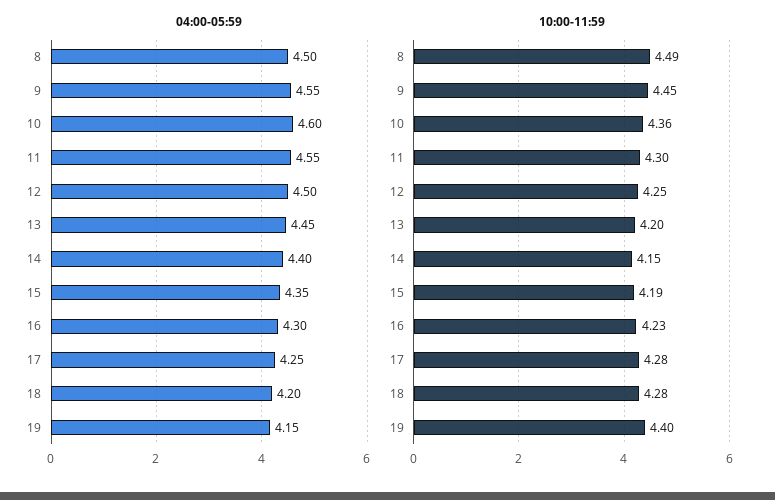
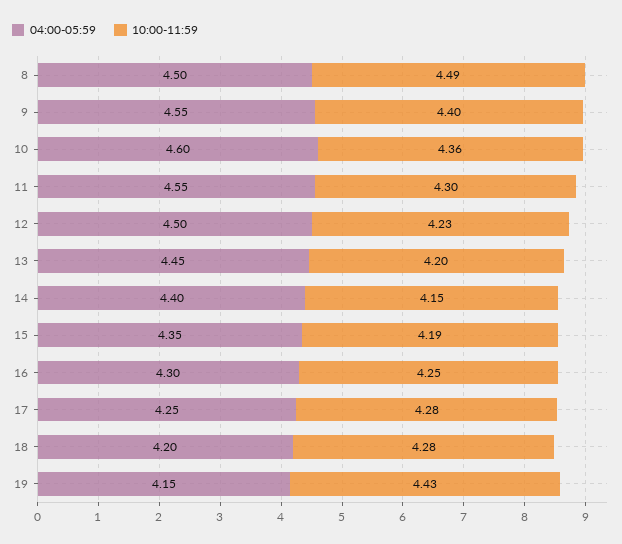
  {
    "04:00-05:59": {
      "8": 4.5,
      "9": 4.55,
      "10": 4.6,
      "11": 4.55,
      "12": 4.5,
      "13": 4.45,
      "14": 4.4,
      "15": 4.35,
      "16": 4.3,
      "17": 4.25,
      "18": 4.2,
      "19": 4.15
    },
    "10:00-11:59": {
      "8": 4.49,
-     "9": 4.45,
+     "9": 4.4,
      "10": 4.36,
      "11": 4.3,
-     "12": 4.25,
+     "12": 4.23,
      "13": 4.2,
      "14": 4.15,
      "15": 4.19,
-     "16": 4.23,
+     "16": 4.25,
      "17": 4.28,
      "18": 4.28,
-     "19": 4.4
+     "19": 4.43
    }
  }

